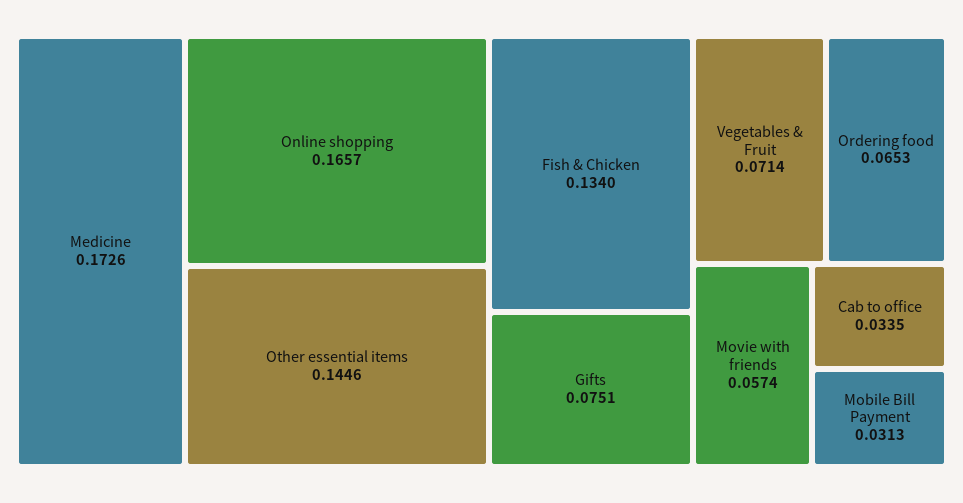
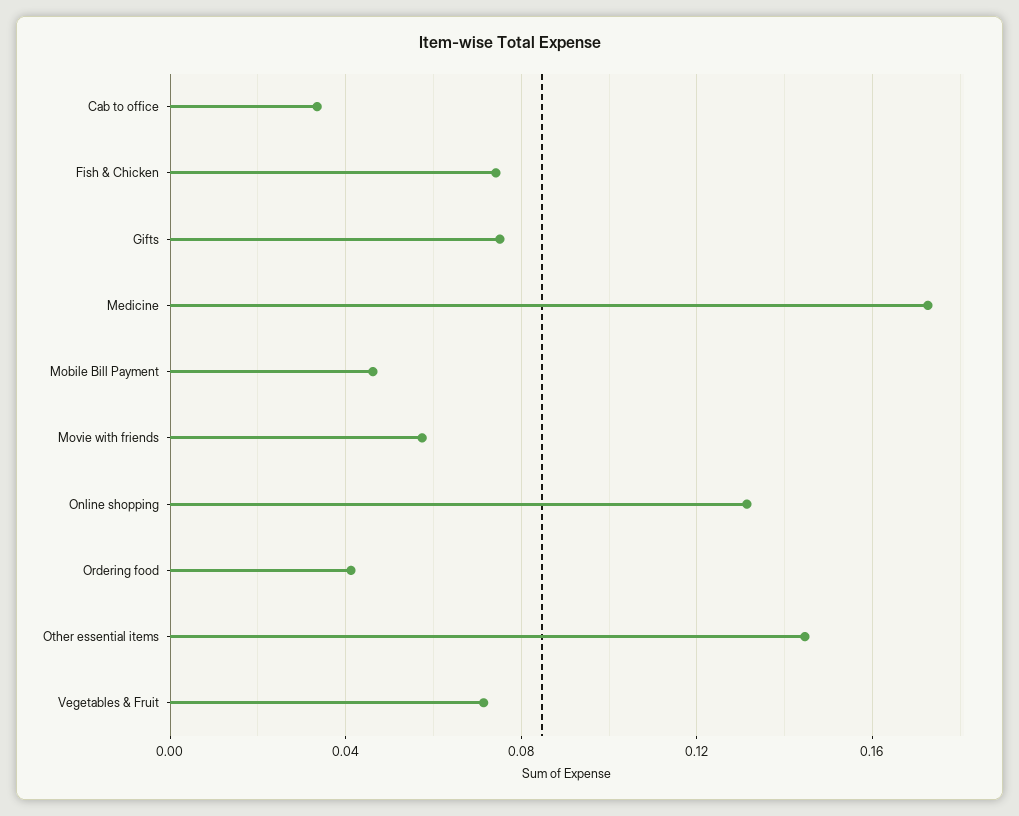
  {
    "Medicine": 0.1726,
-   "Online shopping": 0.1657,
+   "Online shopping": 0.13,
    "Other essential items": 0.1446,
-   "Fish & Chicken": 0.134,
+   "Fish & Chicken": 0.075,
    "Gifts": 0.0751,
    "Vegetables & Fruit": 0.0714,
-   "Ordering food": 0.0653,
+   "Ordering food": 0.04,
    "Movie with friends": 0.0574,
    "Cab to office": 0.0335,
-   "Mobile Bill Payment": 0.0313
+   "Mobile Bill Payment": 0.045
  }

